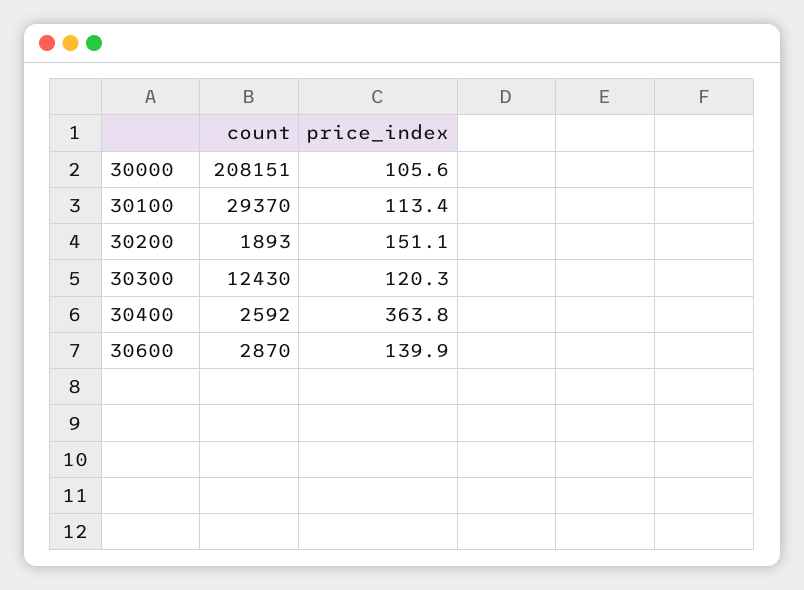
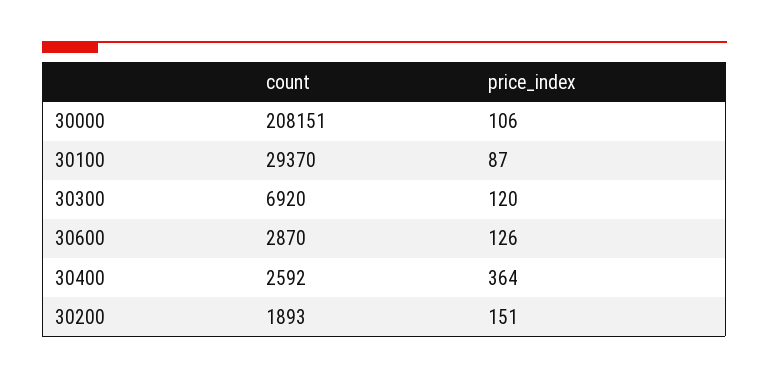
  {
    "count": {
      "30000": 208151,
      "30100": 29370,
      "30200": 1893,
-     "30300": 12430,
+     "30300": 6920,
      "30400": 2592,
      "30600": 2870
    },
    "price_index": {
      "30000": 105.6,
-     "30100": 113.4,
+     "30100": 87,
      "30200": 151.1,
      "30300": 120.3,
      "30400": 363.8,
-     "30600": 139.9
+     "30600": 126
    }
  }

